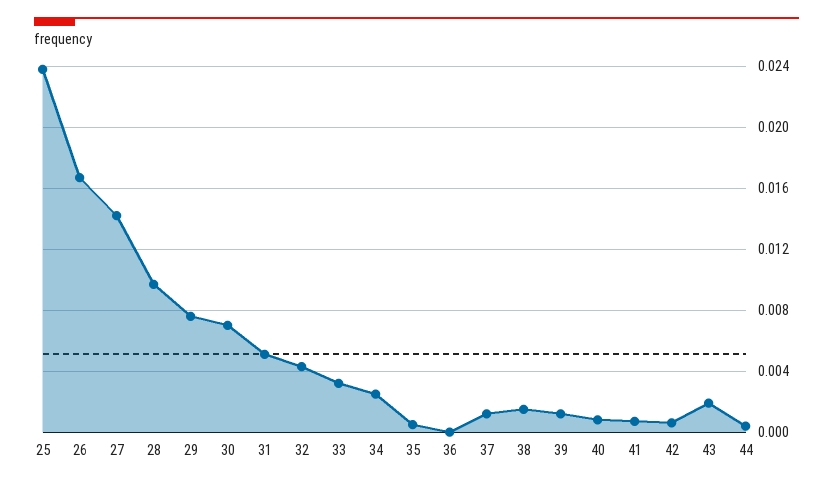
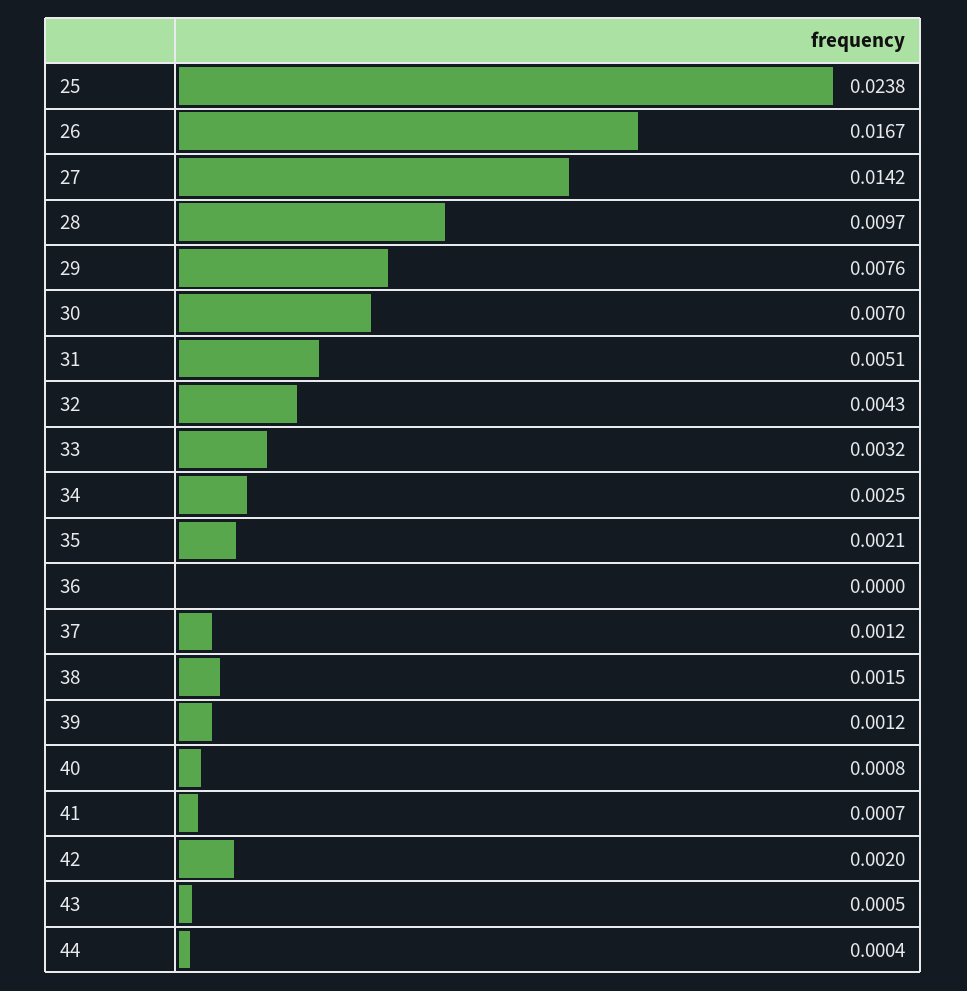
  {
    "25": 0.0238,
    "26": 0.0167,
    "27": 0.0142,
    "28": 0.0097,
    "29": 0.0076,
    "30": 0.007,
    "31": 0.0051,
    "32": 0.0043,
    "33": 0.0032,
    "34": 0.0025,
-   "35": 0.0005,
+   "35": 0.0021,
    "36": 0,
    "37": 0.0012,
    "38": 0.0015,
    "39": 0.0012,
    "40": 0.0008,
    "41": 0.0007,
-   "42": 0.0005,
+   "42": 0.002,
-   "43": 0.002,
+   "43": 0.0005,
    "44": 0.0004
  }

